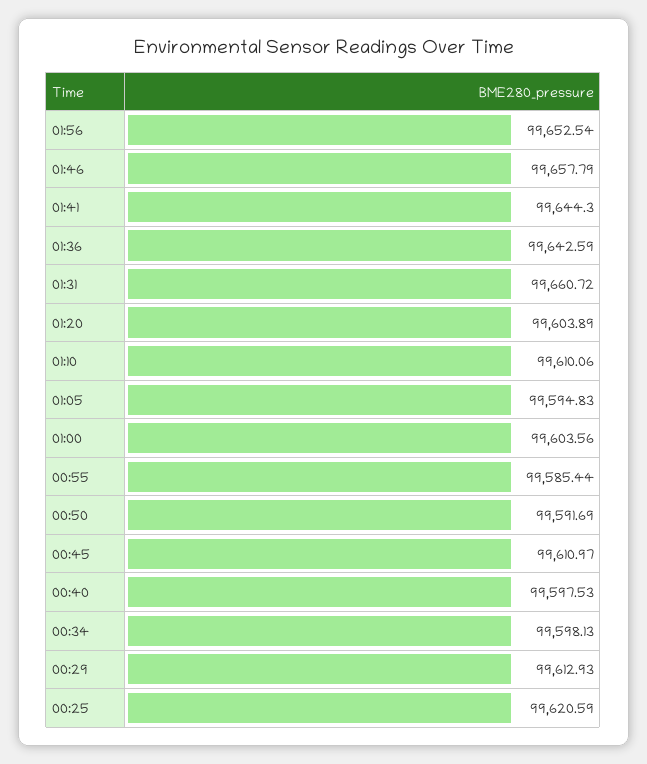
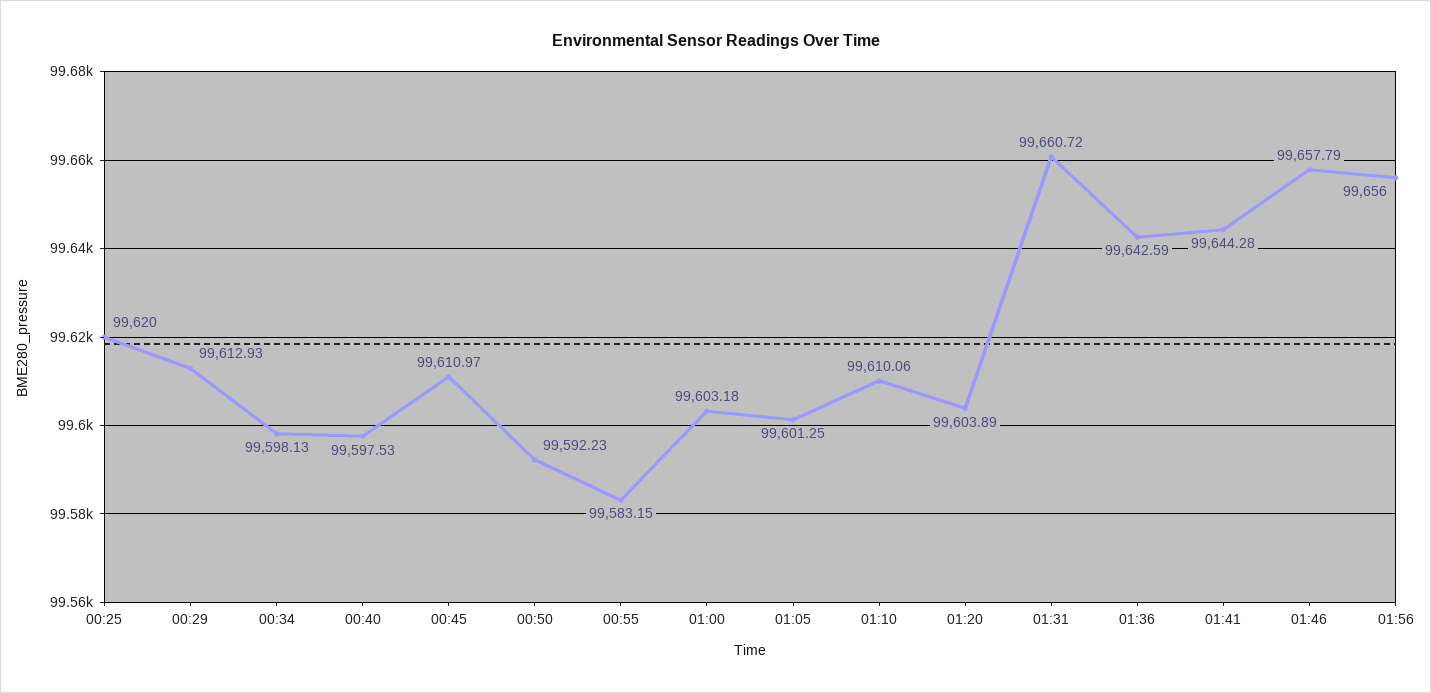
  {
-   "01:56": 99652.54,
+   "01:56": 99656,
    "01:46": 99657.79,
-   "01:41": 99644.3,
+   "01:41": 99644.28,
    "01:36": 99642.59,
    "01:31": 99660.72,
    "01:20": 99603.89,
    "01:10": 99610.06,
-   "01:05": 99594.83,
+   "01:05": 99601.25,
-   "01:00": 99603.56,
+   "01:00": 99603.18,
-   "00:55": 99585.44,
+   "00:55": 99583.15,
-   "00:50": 99591.69,
+   "00:50": 99592.23,
    "00:45": 99610.97,
    "00:40": 99597.53,
    "00:34": 99598.13,
    "00:29": 99612.93,
-   "00:25": 99620.59
+   "00:25": 99620
  }

